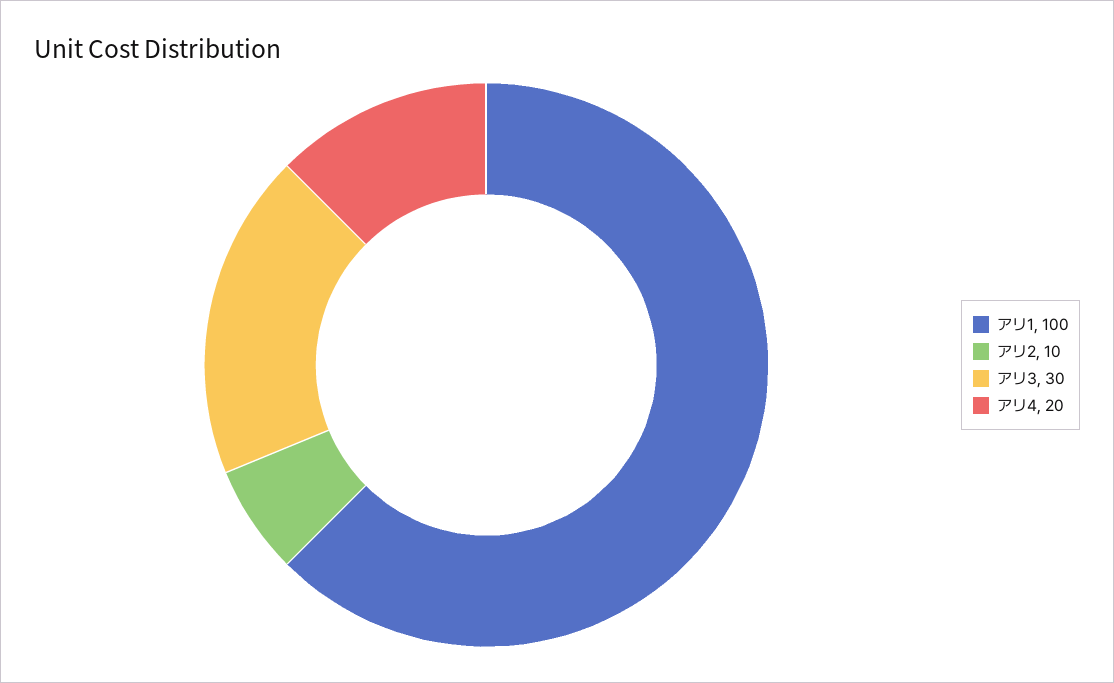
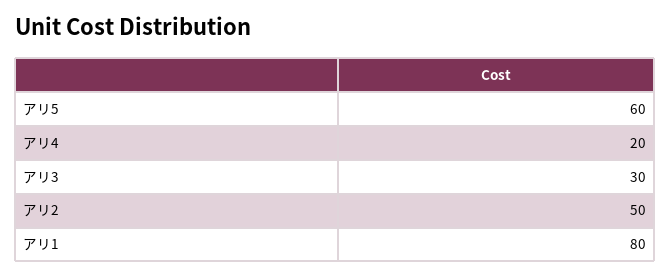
  {
-   "アリ1": 100,
+   "アリ1": 80,
-   "アリ2": 10,
+   "アリ2": 50,
    "アリ3": 30,
-   "アリ4": 20
+   "アリ4": 20,
+   "アリ5": 60
  }

